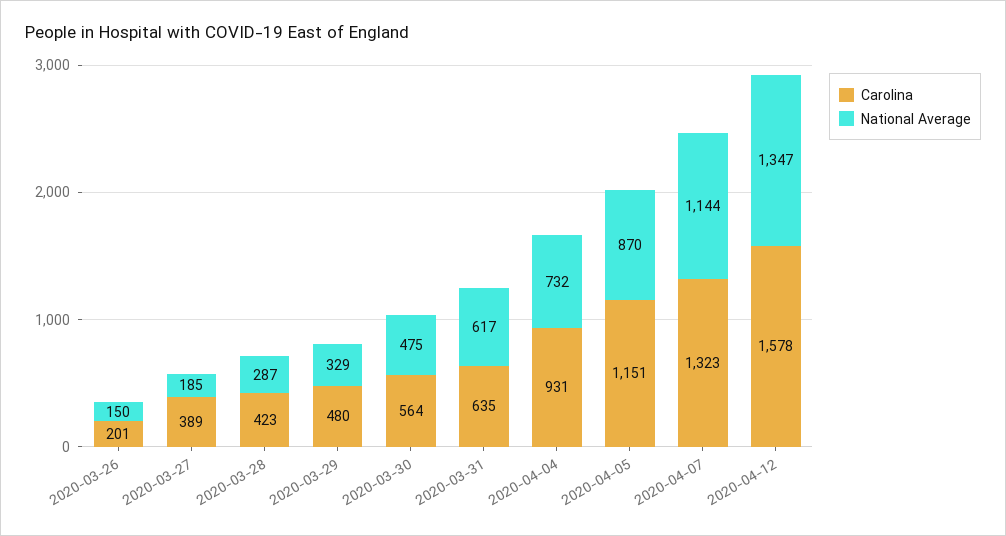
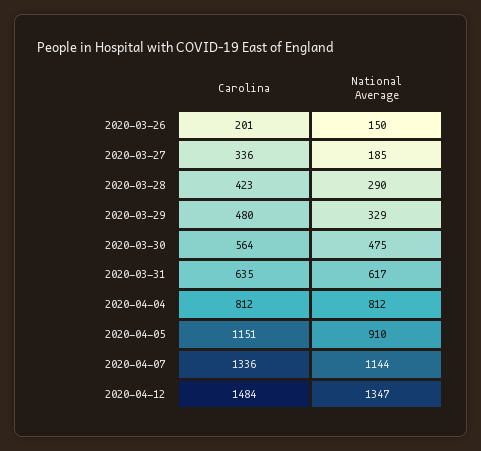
  {
    "Carolina": {
      "2020-03-26": 201,
-     "2020-03-27": 389,
+     "2020-03-27": 336,
      "2020-03-28": 423,
      "2020-03-29": 480,
      "2020-03-30": 564,
      "2020-03-31": 635,
-     "2020-04-04": 931,
+     "2020-04-04": 812,
      "2020-04-05": 1151,
-     "2020-04-07": 1323,
+     "2020-04-07": 1336,
-     "2020-04-12": 1578
+     "2020-04-12": 1484
    },
    "National Average": {
      "2020-03-26": 150,
      "2020-03-27": 185,
-     "2020-03-28": 287,
+     "2020-03-28": 290,
      "2020-03-29": 329,
      "2020-03-30": 475,
      "2020-03-31": 617,
-     "2020-04-04": 732,
+     "2020-04-04": 812,
-     "2020-04-05": 870,
+     "2020-04-05": 910,
      "2020-04-07": 1144,
      "2020-04-12": 1347
    }
  }

